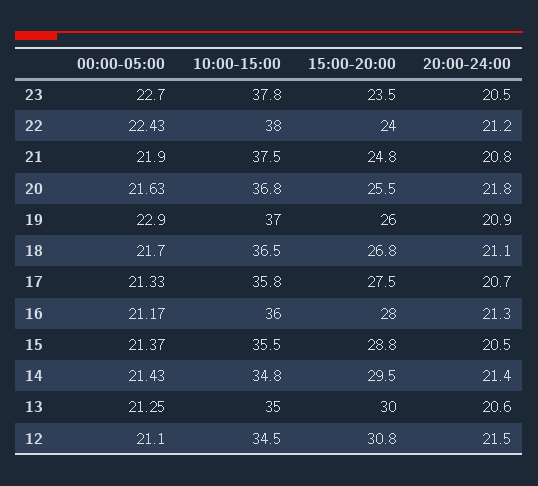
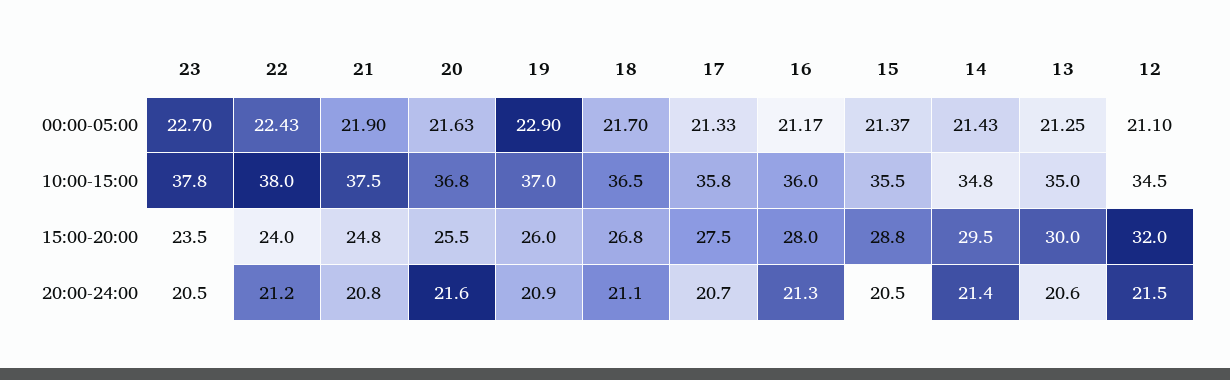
  {
    "00:00-05:00": {
      "23": 22.7,
      "22": 22.43,
      "21": 21.9,
      "20": 21.63,
      "19": 22.9,
      "18": 21.7,
      "17": 21.33,
      "16": 21.17,
      "15": 21.37,
      "14": 21.43,
      "13": 21.25,
      "12": 21.1
    },
    "10:00-15:00": {
      "23": 37.8,
      "22": 38,
      "21": 37.5,
      "20": 36.8,
      "19": 37,
      "18": 36.5,
      "17": 35.8,
      "16": 36,
      "15": 35.5,
      "14": 34.8,
      "13": 35,
      "12": 34.5
    },
    "15:00-20:00": {
      "23": 23.5,
      "22": 24,
      "21": 24.8,
      "20": 25.5,
      "19": 26,
      "18": 26.8,
      "17": 27.5,
      "16": 28,
      "15": 28.8,
      "14": 29.5,
      "13": 30,
-     "12": 30.8
+     "12": 32
    },
    "20:00-24:00": {
      "23": 20.5,
      "22": 21.2,
      "21": 20.8,
-     "20": 21.8,
+     "20": 21.6,
      "19": 20.9,
      "18": 21.1,
      "17": 20.7,
      "16": 21.3,
      "15": 20.5,
      "14": 21.4,
      "13": 20.6,
      "12": 21.5
    }
  }

